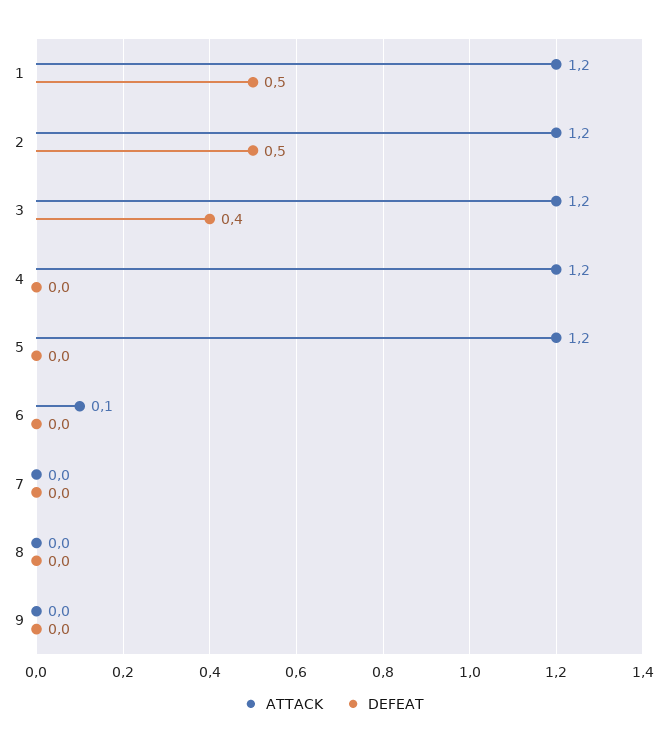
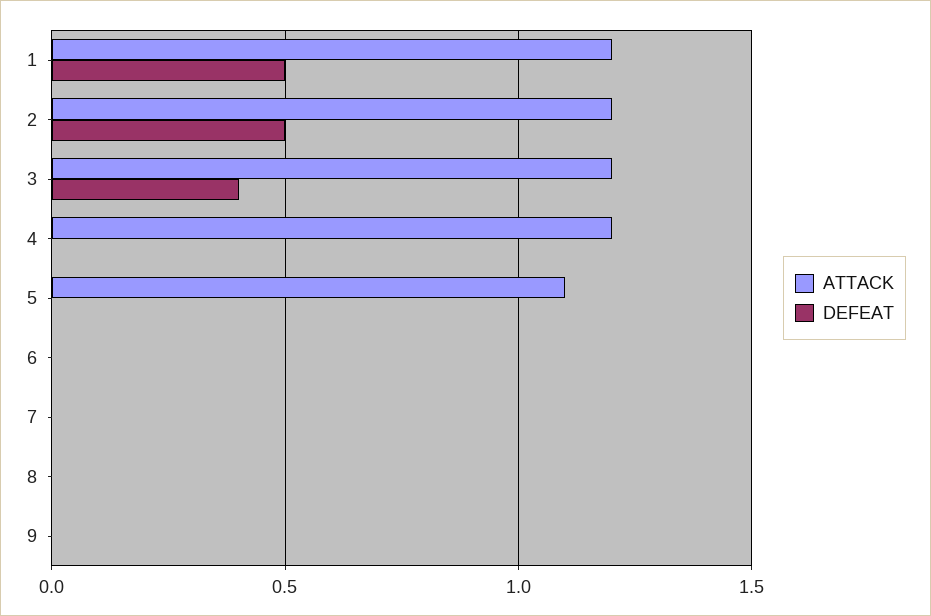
  {
    "ATTACK": {
      "1": 1.2,
      "2": 1.2,
      "3": 1.2,
      "4": 1.2,
-     "5": 1.2,
+     "5": 1.1,
-     "6": 0.1,
+     "6": 0,
      "7": 0,
      "8": 0,
      "9": 0
    },
    "DEFEAT": {
      "1": 0.5,
      "2": 0.5,
      "3": 0.4,
      "4": 0,
      "5": 0,
      "6": 0,
      "7": 0,
      "8": 0,
      "9": 0
    }
  }

